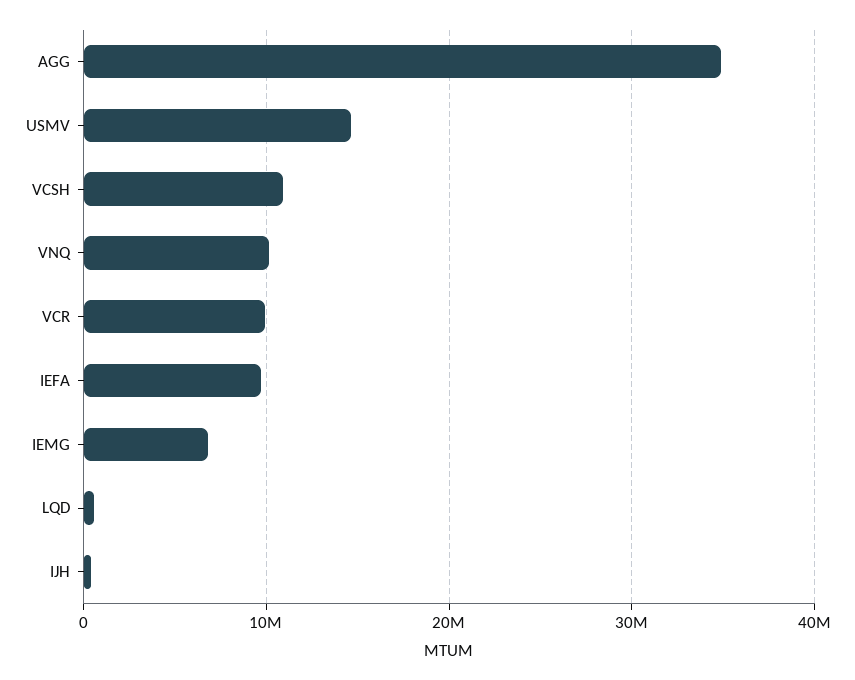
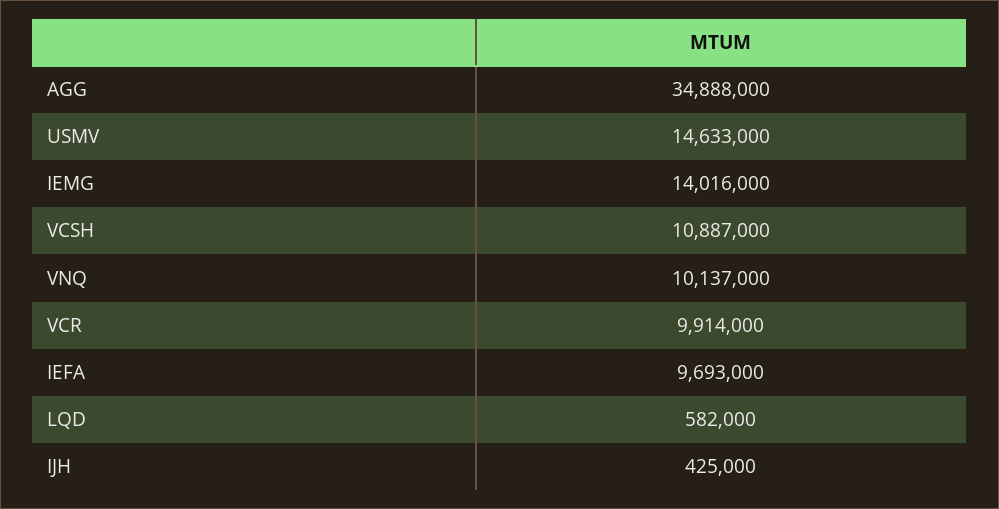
  {
    "AGG": 34888000,
    "USMV": 14633000,
    "VCSH": 10887000,
    "VNQ": 10137000,
    "VCR": 9914000,
    "IEFA": 9693000,
-   "IEMG": 7000000,
+   "IEMG": 14016000,
    "LQD": 582000,
    "IJH": 425000
  }

